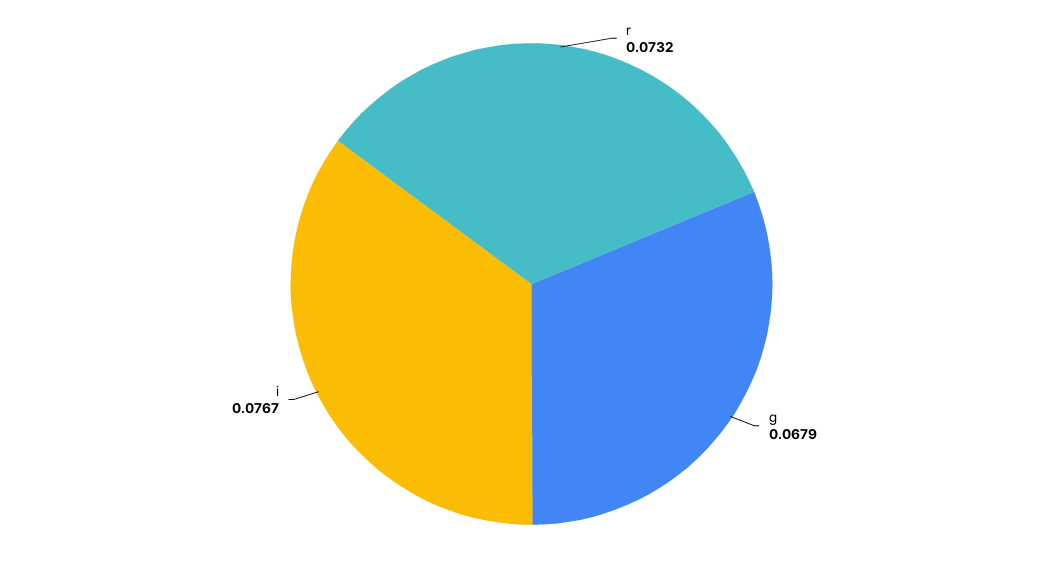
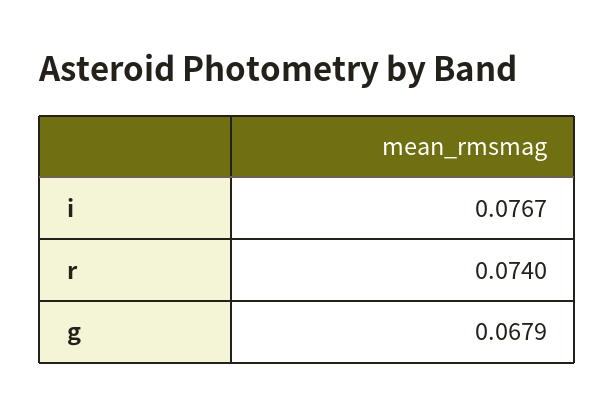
  {
-   "r": 0.0732,
+   "r": 0.074,
    "g": 0.0679,
    "i": 0.0767
  }

